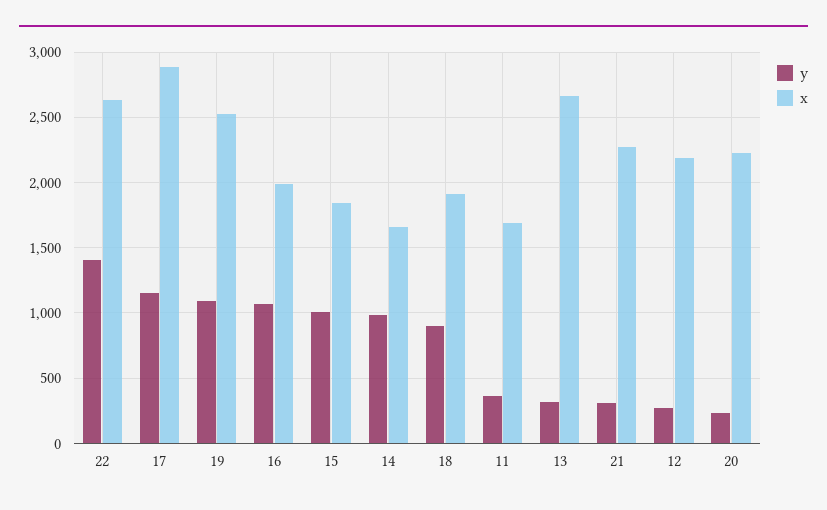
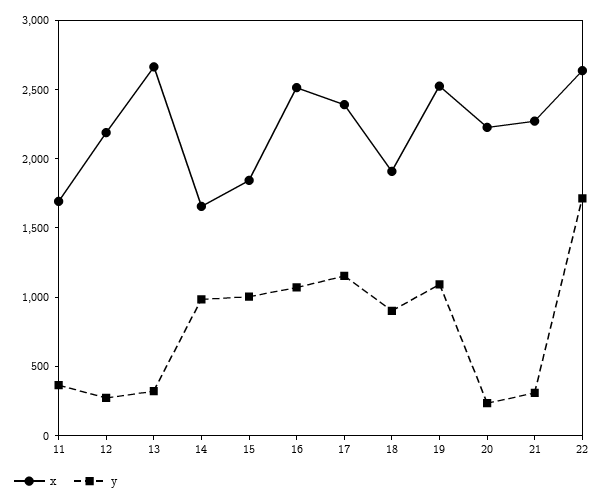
  {
    "y": {
-     "22": 1400,
+     "22": 1700,
      "17": 1150,
      "19": 1100,
      "16": 1050,
      "15": 1000,
      "14": 1000,
      "18": 900,
      "11": 350,
      "13": 300,
      "21": 300,
      "12": 250,
      "20": 250
    },
    "x": {
      "22": 2650,
-     "17": 2900,
+     "17": 2400,
      "19": 2550,
-     "16": 2000,
+     "16": 2500,
      "15": 1850,
      "14": 1650,
      "18": 1900,
      "11": 1700,
      "13": 2650,
      "21": 2250,
      "12": 2200,
      "20": 2250
    }
  }

